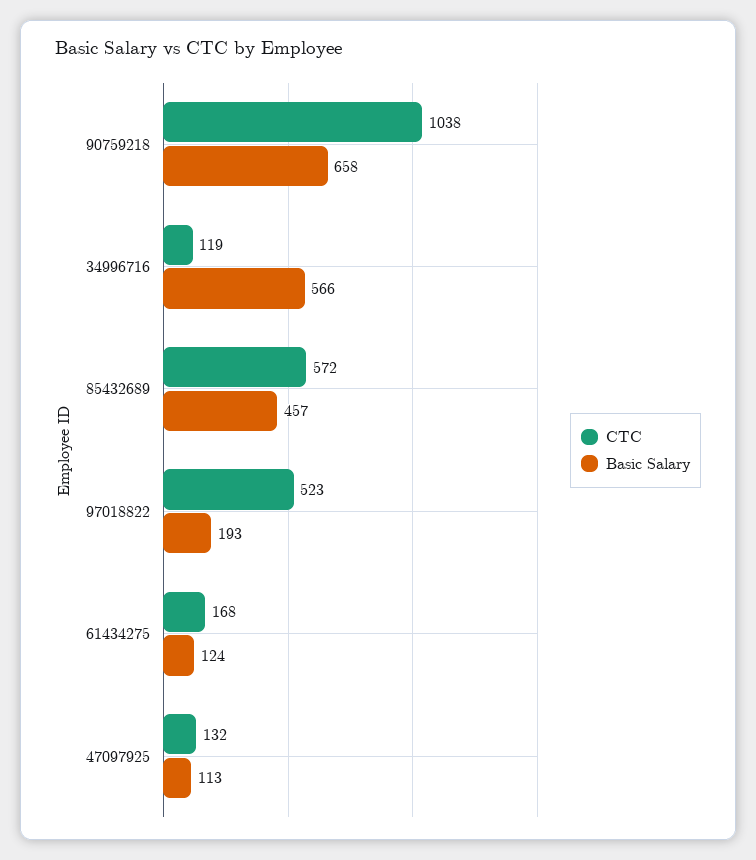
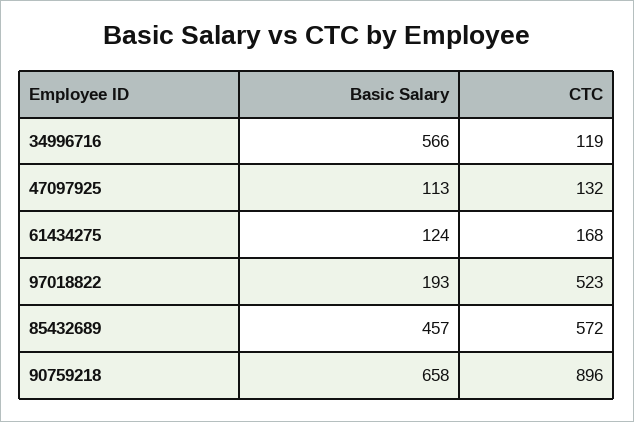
  {
    "CTC": {
-     "90759218": 1038,
+     "90759218": 896,
      "34996716": 119,
      "85432689": 572,
      "97018822": 523,
      "61434275": 168,
      "47097925": 132
    },
    "Basic Salary": {
      "90759218": 658,
      "34996716": 566,
      "85432689": 457,
      "97018822": 193,
      "61434275": 124,
      "47097925": 113
    }
  }

